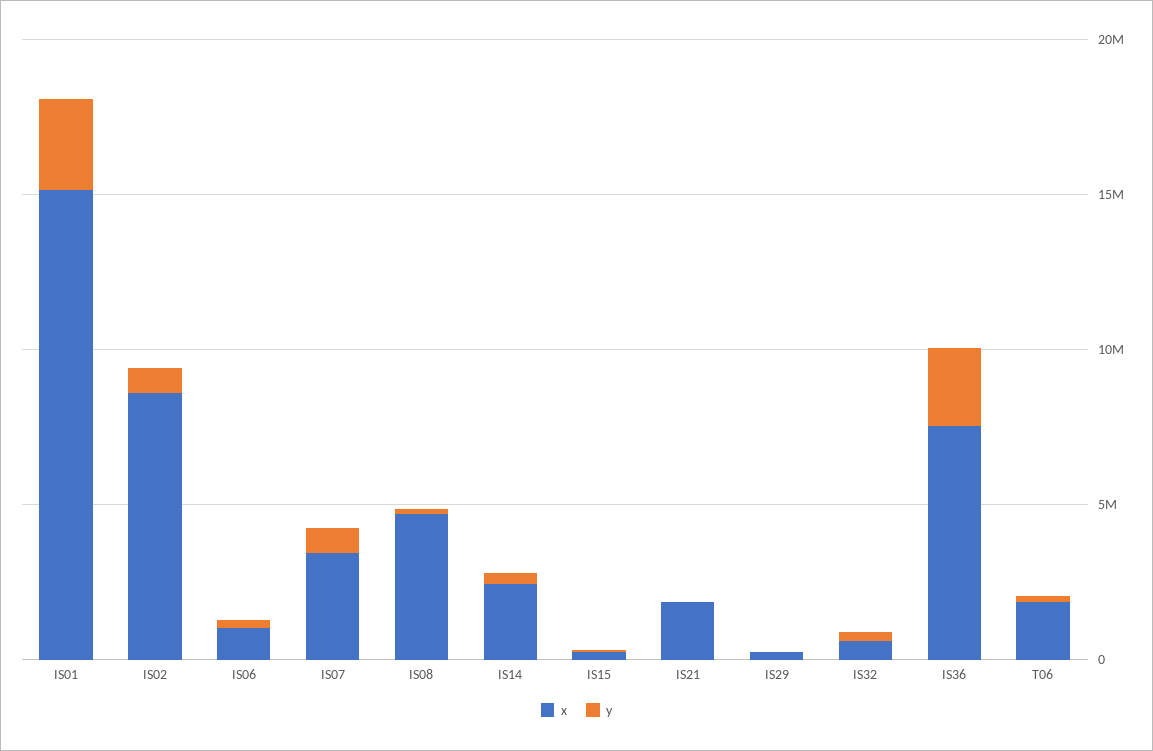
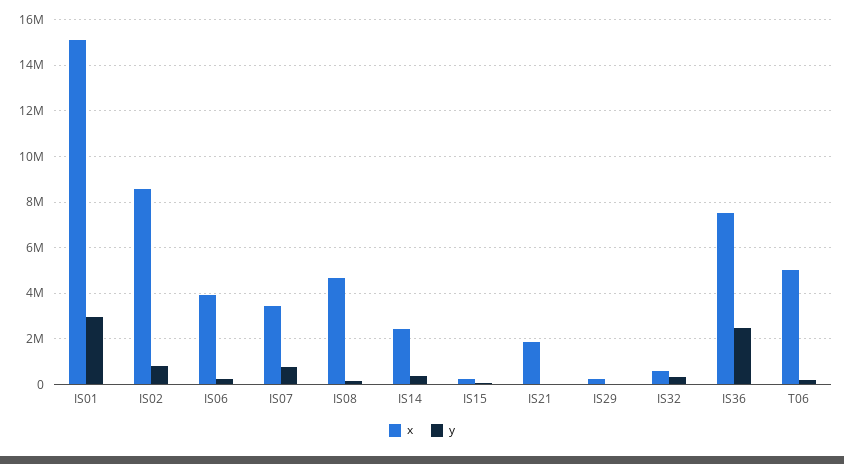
  {
    "x": {
      "IS01": 15000000,
      "IS02": 8500000,
-     "IS06": 1000000,
+     "IS06": 4000000,
      "IS07": 3500000,
      "IS08": 4500000,
      "IS14": 2500000,
      "IS15": 0,
      "IS21": 2000000,
      "IS29": 0,
      "IS32": 500000,
      "IS36": 7500000,
-     "T06": 2000000
+     "T06": 5000000
    },
    "y": {
      "IS01": 3000000,
      "IS02": 1000000,
      "IS06": 500000,
      "IS07": 1000000,
      "IS08": 0,
      "IS14": 500000,
      "IS15": 0,
      "IS21": 0,
      "IS29": 0,
      "IS32": 500000,
      "IS36": 2500000,
      "T06": 0
    }
  }

